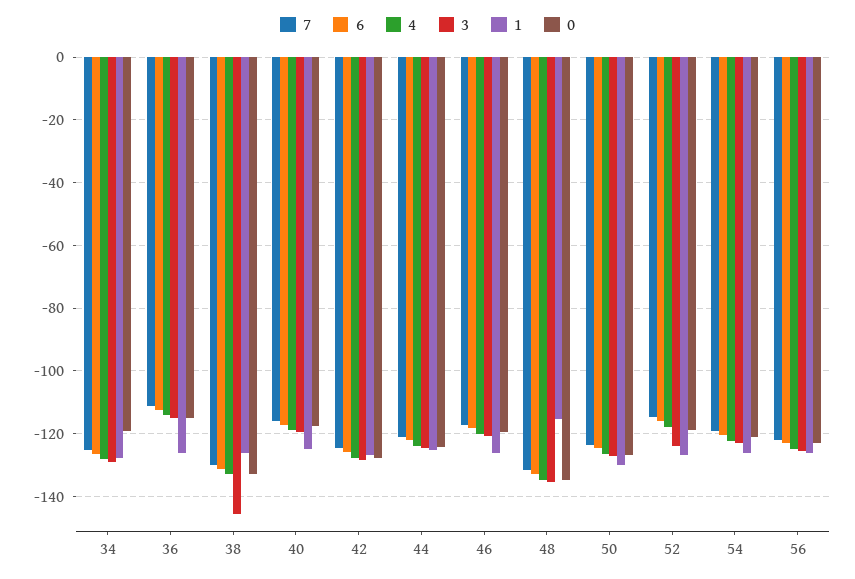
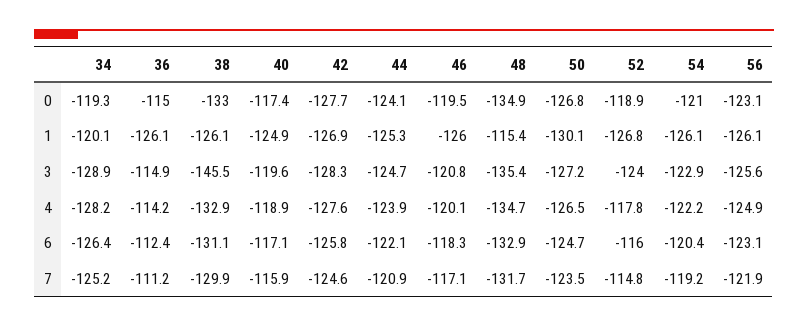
  {
    "7": {
      "34": -125.2,
      "36": -111.2,
      "38": -129.9,
      "40": -115.9,
      "42": -124.6,
      "44": -120.9,
      "46": -117.1,
      "48": -131.7,
      "50": -123.5,
      "52": -114.8,
      "54": -119.2,
      "56": -121.9
    },
    "6": {
      "34": -126.4,
      "36": -112.4,
      "38": -131.1,
      "40": -117.1,
      "42": -125.8,
      "44": -122.1,
      "46": -118.3,
      "48": -132.9,
      "50": -124.7,
      "52": -116,
      "54": -120.4,
      "56": -123.1
    },
    "4": {
      "34": -128.2,
      "36": -114.2,
      "38": -132.9,
      "40": -118.9,
      "42": -127.6,
      "44": -123.9,
      "46": -120.1,
      "48": -134.7,
      "50": -126.5,
      "52": -117.8,
      "54": -122.2,
      "56": -124.9
    },
    "3": {
      "34": -128.9,
      "36": -114.9,
      "38": -145.5,
      "40": -119.6,
      "42": -128.3,
      "44": -124.7,
      "46": -120.8,
      "48": -135.4,
      "50": -127.2,
      "52": -124,
      "54": -122.9,
      "56": -125.6
    },
    "1": {
-     "34": -128,
+     "34": -120.1,
      "36": -126.1,
      "38": -126.1,
      "40": -124.9,
      "42": -126.9,
      "44": -125.3,
      "46": -126,
      "48": -115.4,
      "50": -130.1,
      "52": -126.8,
      "54": -126.1,
      "56": -126.1
    },
    "0": {
      "34": -119.3,
      "36": -115,
      "38": -133,
      "40": -117.4,
      "42": -127.7,
      "44": -124.1,
      "46": -119.5,
      "48": -134.9,
      "50": -126.8,
      "52": -118.9,
      "54": -121,
      "56": -123.1
    }
  }

